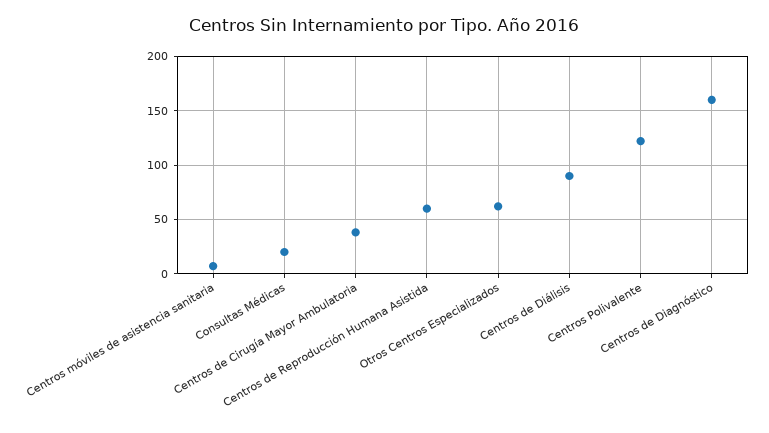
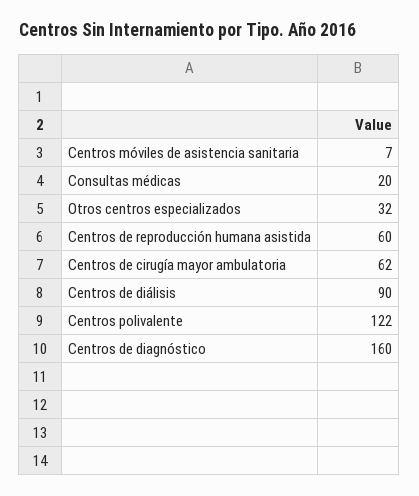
  {
    "Centros móviles de asistencia sanitaria": 7,
    "Consultas Médicas": 20,
-   "Centros de Cirugía Mayor Ambulatoria": 40,
+   "Centros de Cirugía Mayor Ambulatoria": 62,
    "Centros de Reproducción Humana Asistida": 60,
-   "Otros Centros Especializados": 60,
+   "Otros Centros Especializados": 32,
    "Centros de Diálisis": 90,
    "Centros Polivalente": 122,
    "Centros de Diagnóstico": 160
  }

